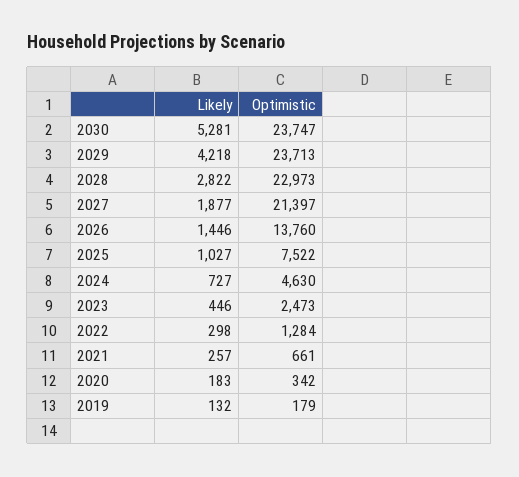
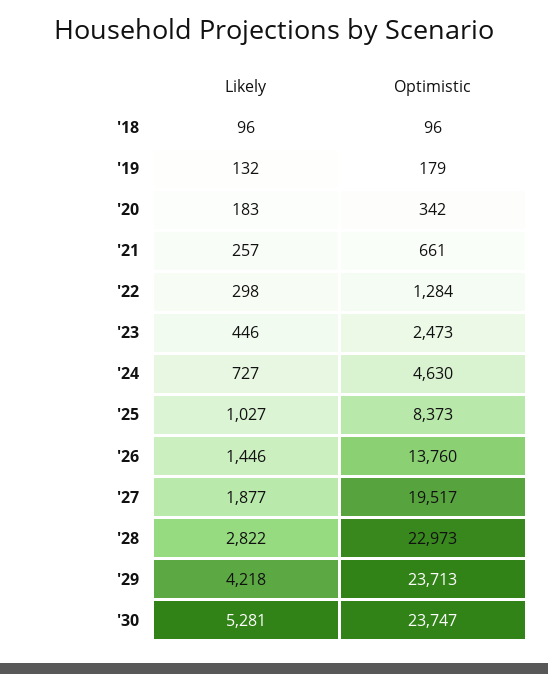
  {
    "Likely": {
      "2030": 5281,
      "2029": 4218,
      "2028": 2822,
      "2027": 1877,
      "2026": 1446,
      "2025": 1027,
      "2024": 727,
      "2023": 446,
      "2022": 298,
      "2021": 257,
      "2020": 183,
-     "2019": 132
+     "2019": 132,
+     "'18": 96
    },
    "Optimistic": {
      "2030": 23747,
      "2029": 23713,
      "2028": 22973,
-     "2027": 21397,
+     "2027": 19517,
      "2026": 13760,
-     "2025": 7522,
+     "2025": 8373,
      "2024": 4630,
      "2023": 2473,
      "2022": 1284,
      "2021": 661,
      "2020": 342,
-     "2019": 179
+     "2019": 179,
+     "'18": 96
    }
  }

